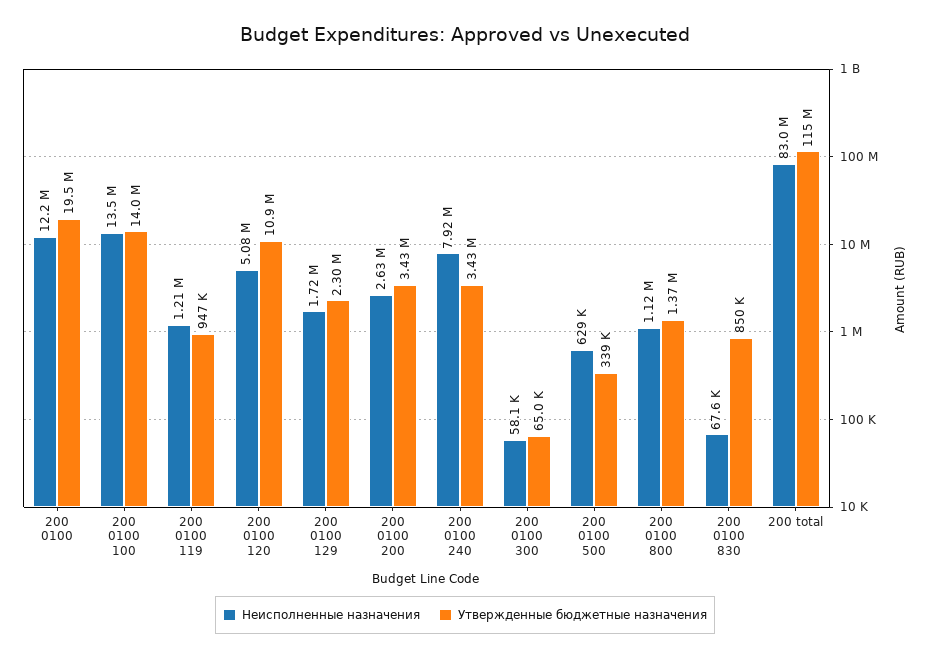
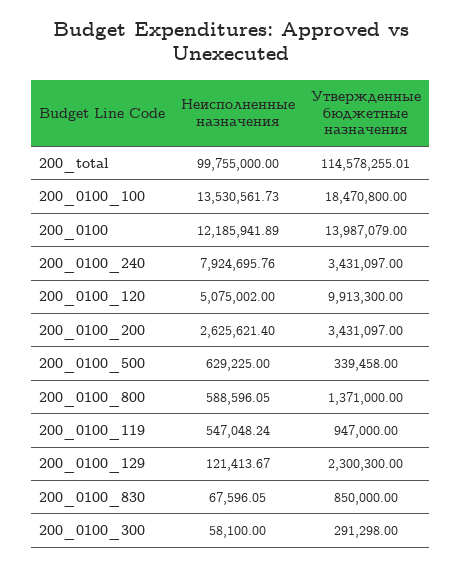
  {
    "Неисполненные назначения": {
      "200 0100": 12185941.89,
      "200 0100 100": 13530561.73,
-     "200 0100 119": 1210000,
+     "200 0100 119": 547048.24,
      "200 0100 120": 5075002,
-     "200 0100 129": 1720000,
+     "200 0100 129": 121413.67,
      "200 0100 200": 2625621.4,
      "200 0100 240": 7924695.76,
      "200 0100 300": 58100,
      "200 0100 500": 629225,
-     "200 0100 800": 1120000,
+     "200 0100 800": 588596.05,
      "200 0100 830": 67596.05,
-     "200 total": 83000000
+     "200 total": 99755000
    },
    "Утвержденные бюджетные назначения": {
-     "200 0100": 19500000,
+     "200 0100": 13987079,
-     "200 0100 100": 14000000,
+     "200 0100 100": 18470800,
      "200 0100 119": 947000,
-     "200 0100 120": 10900000,
+     "200 0100 120": 9913300,
      "200 0100 129": 2300300,
      "200 0100 200": 3431097,
      "200 0100 240": 3431097,
-     "200 0100 300": 65000,
+     "200 0100 300": 291298,
      "200 0100 500": 339458,
      "200 0100 800": 1371000,
      "200 0100 830": 850000,
      "200 total": 114578255.01
    }
  }

